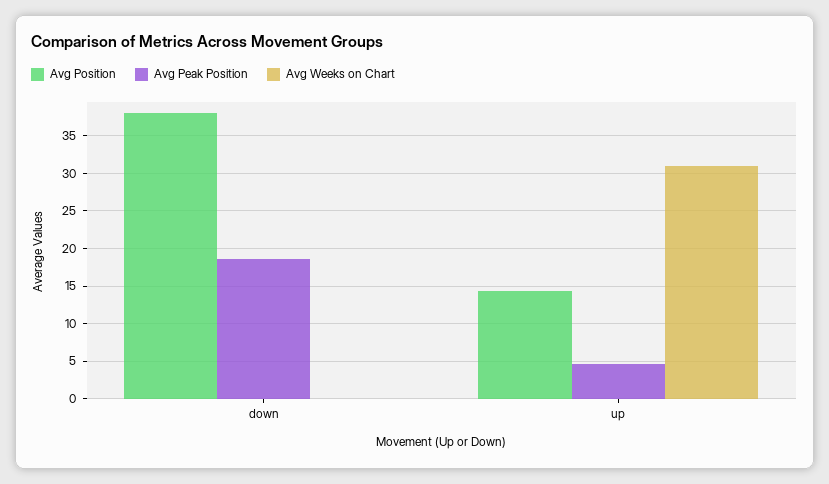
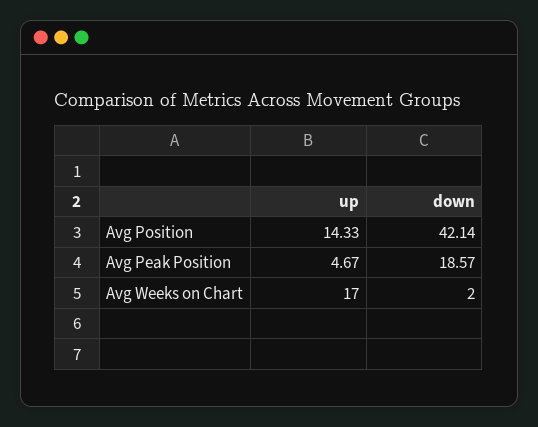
  {
    "Avg Position": {
-     "down": 38,
+     "down": 42.14,
      "up": 14.33
    },
    "Avg Peak Position": {
      "down": 18.57,
      "up": 4.67
    },
    "Avg Weeks on Chart": {
-     "down": 0,
+     "down": 2,
-     "up": 31
+     "up": 17
    }
  }

